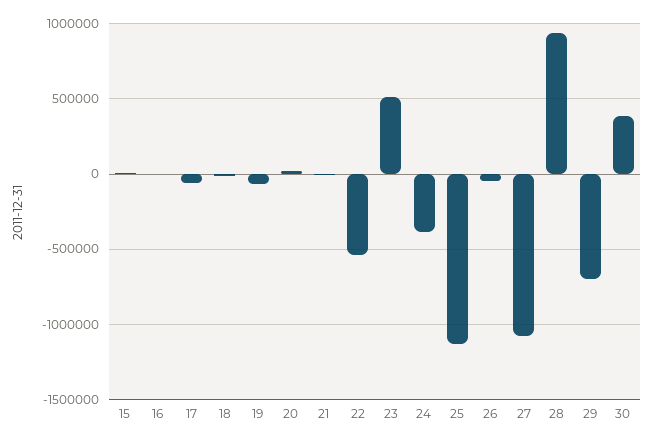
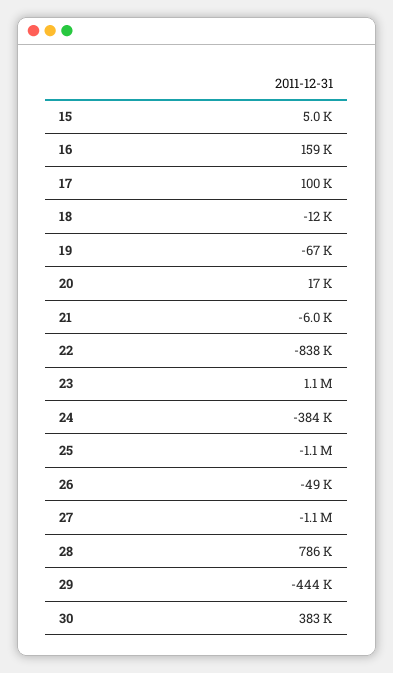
  {
    "15": 5000,
-   "16": 0,
+   "16": 159000,
-   "17": -50000,
+   "17": 100000,
    "18": -12000,
    "19": -67000,
    "20": 17000,
    "21": -6000,
-   "22": -550000,
+   "22": -838000,
-   "23": 500000,
+   "23": 1100000,
    "24": -384000,
    "25": -1100000,
    "26": -49000,
    "27": -1100000,
-   "28": 950000,
+   "28": 786000,
-   "29": -700000,
+   "29": -444000,
    "30": 383000
  }

